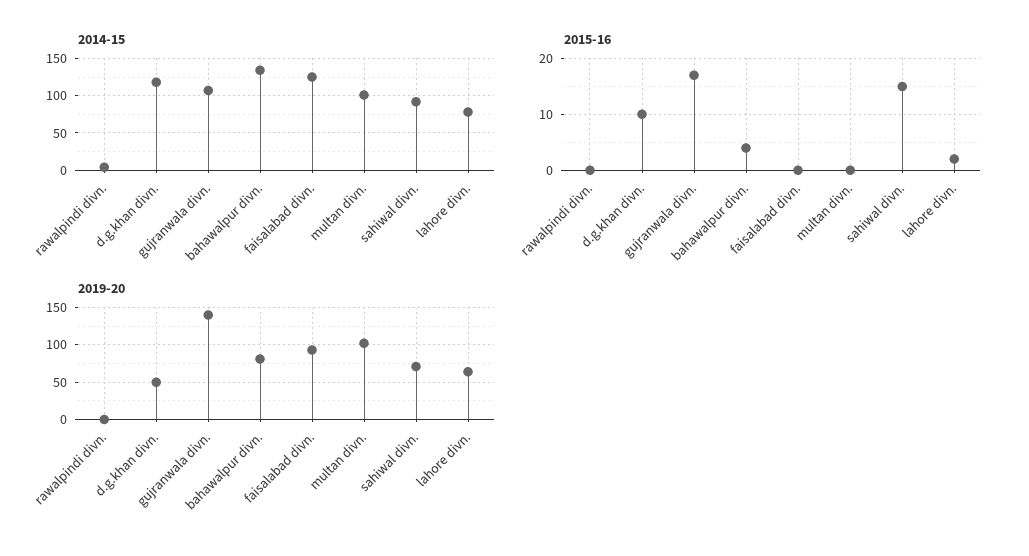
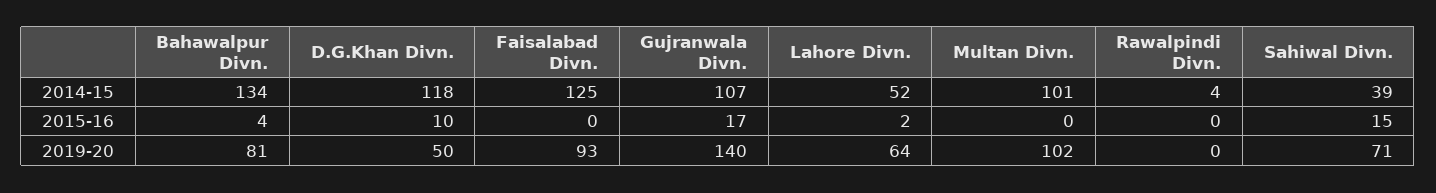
  {
    "2014-15": {
      "rawalpindi divn.": 4,
      "d.g.khan divn.": 118,
      "gujranwala divn.": 107,
      "bahawalpur divn.": 134,
      "faisalabad divn.": 125,
      "multan divn.": 101,
-     "sahiwal divn.": 90,
+     "sahiwal divn.": 39,
-     "lahore divn.": 80
+     "lahore divn.": 52
    },
    "2015-16": {
      "rawalpindi divn.": 0,
      "d.g.khan divn.": 10,
      "gujranwala divn.": 17,
      "bahawalpur divn.": 4,
      "faisalabad divn.": 0,
      "multan divn.": 0,
      "sahiwal divn.": 15,
      "lahore divn.": 2
    },
    "2019-20": {
      "rawalpindi divn.": 0,
      "d.g.khan divn.": 50,
      "gujranwala divn.": 140,
      "bahawalpur divn.": 81,
      "faisalabad divn.": 93,
      "multan divn.": 102,
      "sahiwal divn.": 71,
      "lahore divn.": 64
    }
  }

